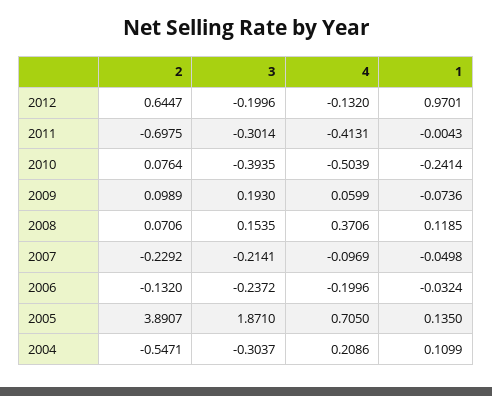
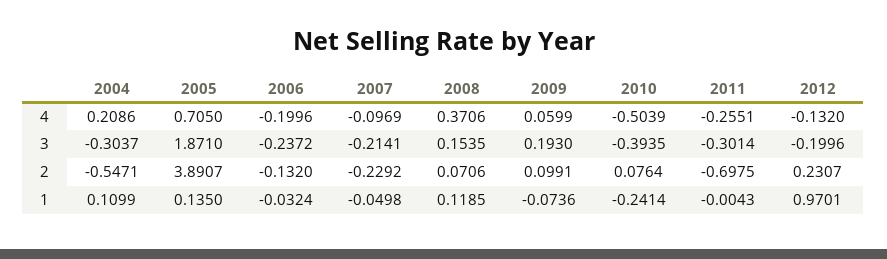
  {
    "2": {
-     "2012": 0.6447,
+     "2012": 0.2307,
      "2011": -0.6975,
      "2010": 0.0764,
-     "2009": 0.0989,
+     "2009": 0.0991,
      "2008": 0.0706,
      "2007": -0.2292,
      "2006": -0.132,
      "2005": 3.8907,
      "2004": -0.5471
    },
    "3": {
      "2012": -0.1996,
      "2011": -0.3014,
      "2010": -0.3935,
      "2009": 0.193,
      "2008": 0.1535,
      "2007": -0.2141,
      "2006": -0.2372,
      "2005": 1.871,
      "2004": -0.3037
    },
    "4": {
      "2012": -0.132,
-     "2011": -0.4131,
+     "2011": -0.2551,
      "2010": -0.5039,
      "2009": 0.0599,
      "2008": 0.3706,
      "2007": -0.0969,
      "2006": -0.1996,
      "2005": 0.705,
      "2004": 0.2086
    },
    "1": {
      "2012": 0.9701,
      "2011": -0.0043,
      "2010": -0.2414,
      "2009": -0.0736,
      "2008": 0.1185,
      "2007": -0.0498,
      "2006": -0.0324,
      "2005": 0.135,
      "2004": 0.1099
    }
  }

